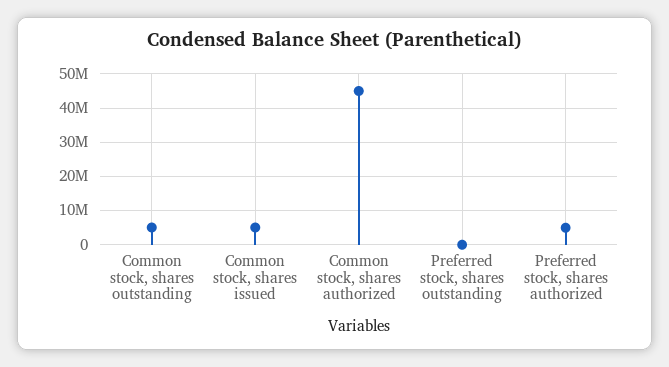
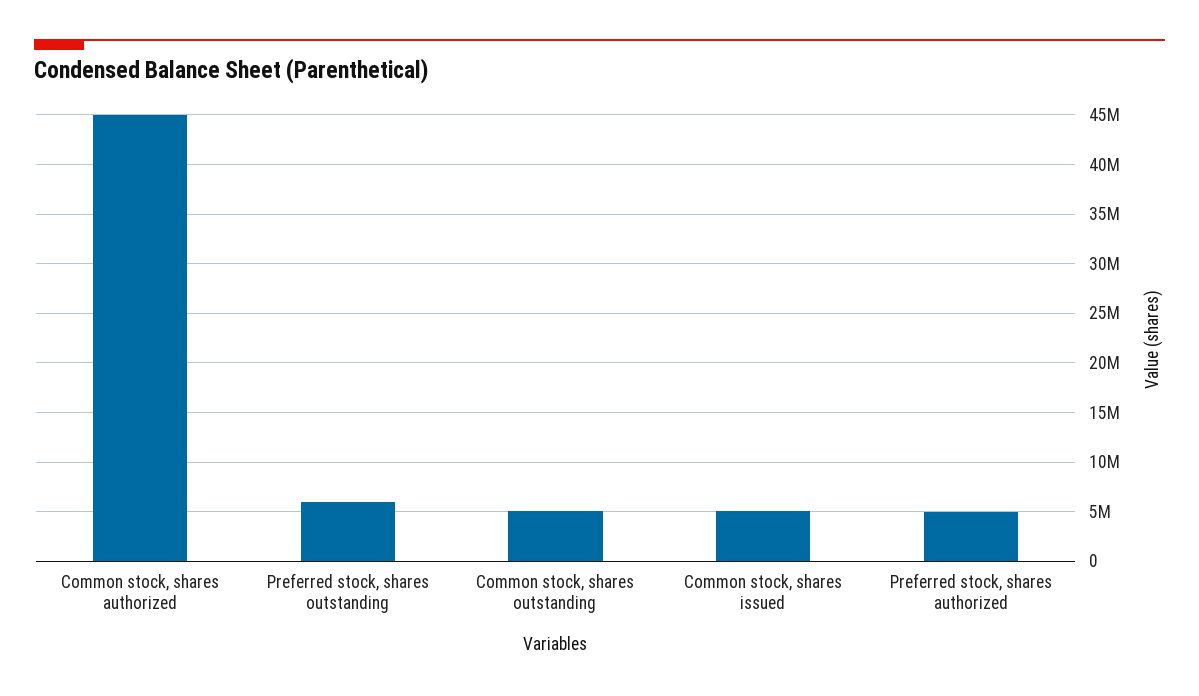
  {
    "Common stock, shares outstanding": 5000000,
    "Common stock, shares issued": 5000000,
    "Common stock, shares authorized": 45000000,
-   "Preferred stock, shares outstanding": 0,
+   "Preferred stock, shares outstanding": 6000000,
    "Preferred stock, shares authorized": 5000000
  }

